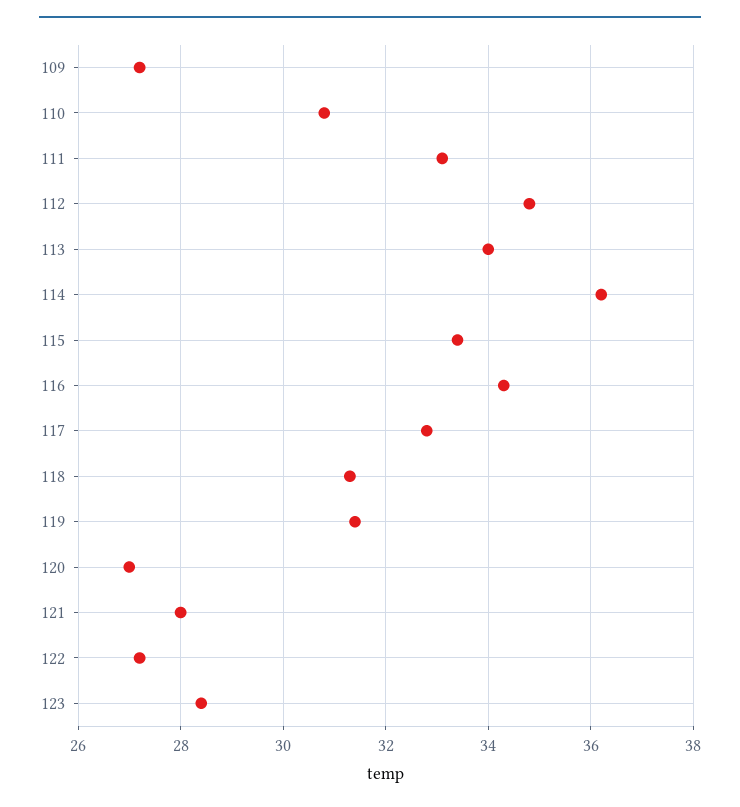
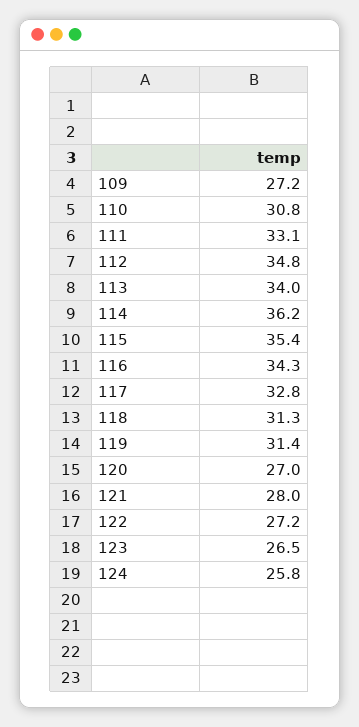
  {
    "109": 27.2,
    "110": 30.8,
    "111": 33.1,
    "112": 34.8,
    "113": 34,
    "114": 36.2,
-   "115": 33.5,
+   "115": 35.4,
    "116": 34.3,
    "117": 32.8,
    "118": 31.3,
    "119": 31.4,
    "120": 27,
    "121": 28,
    "122": 27.2,
-   "123": 28.5
+   "123": 26.5,
+   "124": 25.8
  }

